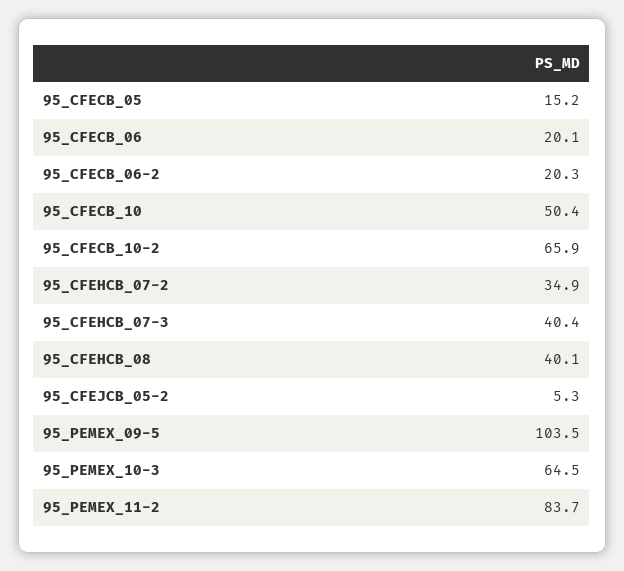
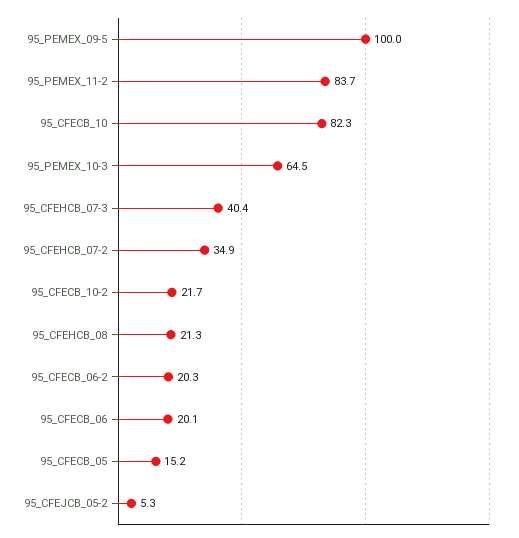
  {
    "95_CFECB_05": 15.2,
    "95_CFECB_06": 20.1,
    "95_CFECB_06-2": 20.3,
-   "95_CFECB_10": 50.4,
+   "95_CFECB_10": 82.3,
-   "95_CFECB_10-2": 65.9,
+   "95_CFECB_10-2": 21.7,
    "95_CFEHCB_07-2": 34.9,
    "95_CFEHCB_07-3": 40.4,
-   "95_CFEHCB_08": 40.1,
+   "95_CFEHCB_08": 21.3,
    "95_CFEJCB_05-2": 5.3,
-   "95_PEMEX_09-5": 103.5,
+   "95_PEMEX_09-5": 100,
    "95_PEMEX_10-3": 64.5,
    "95_PEMEX_11-2": 83.7
  }

